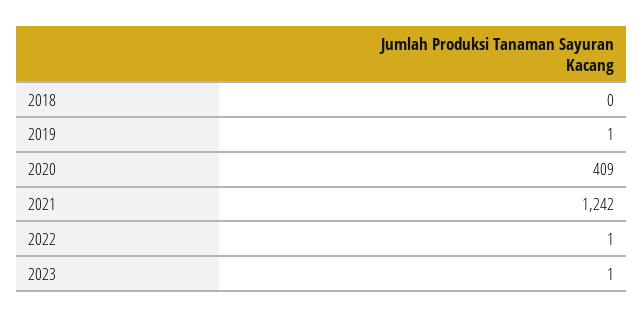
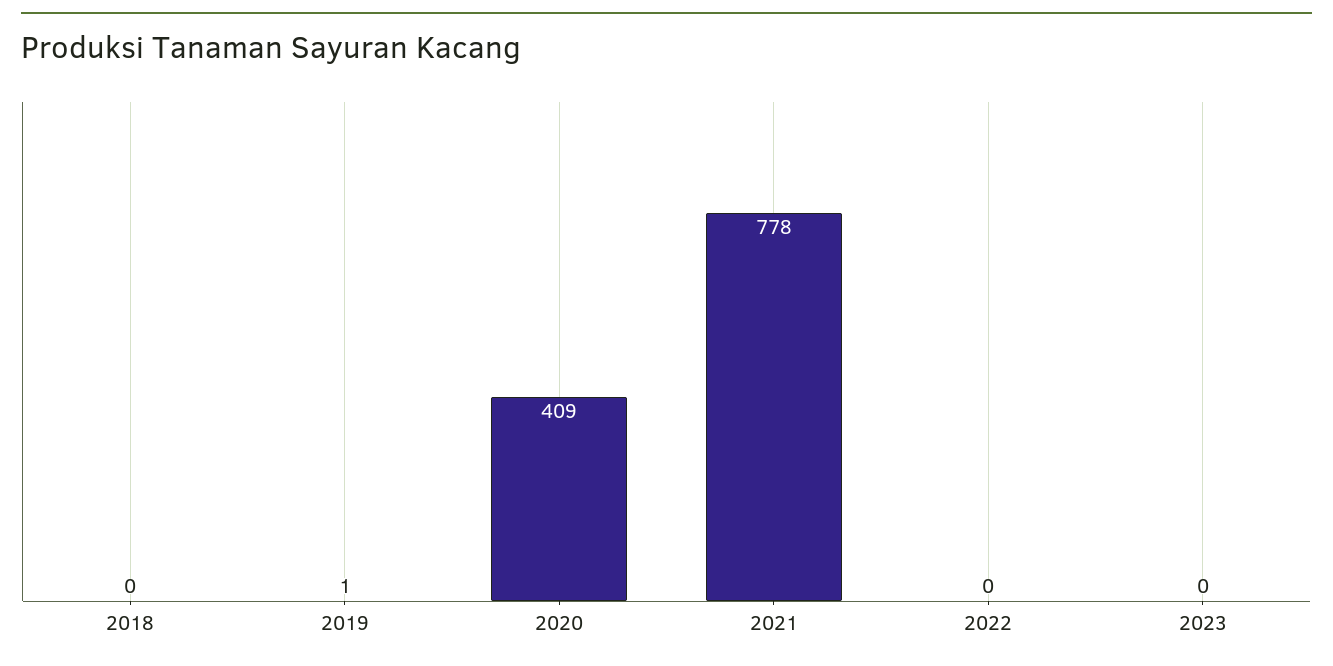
  {
    "2018": 0,
    "2019": 1,
    "2020": 409,
-   "2021": 1242,
+   "2021": 778,
-   "2022": 1,
+   "2022": 0,
-   "2023": 1
+   "2023": 0
  }

